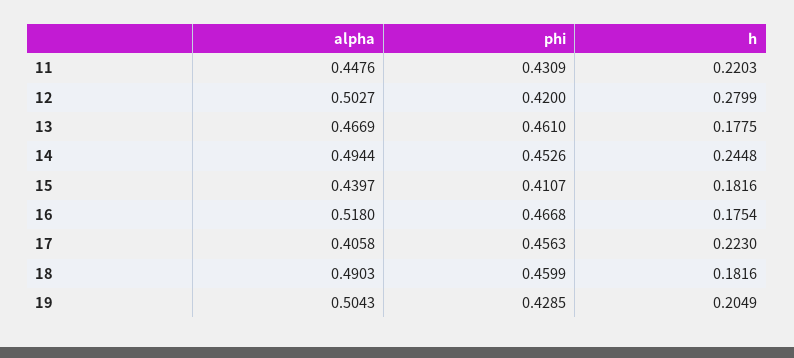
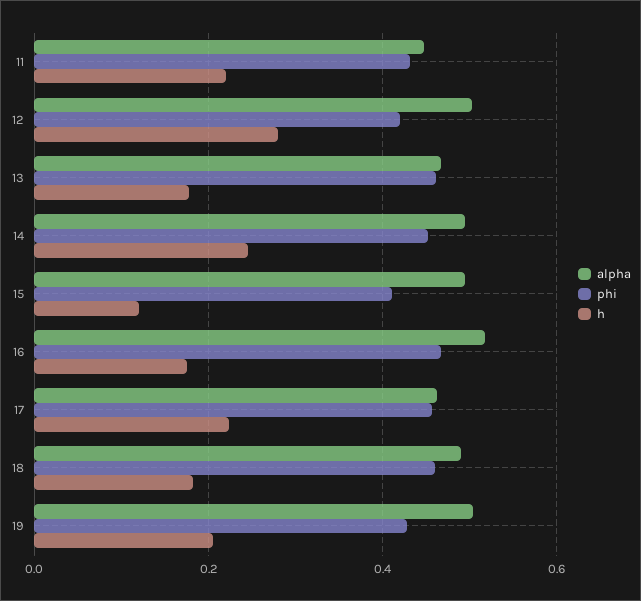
  {
    "alpha": {
      "11": 0.4476,
      "12": 0.5027,
      "13": 0.4669,
      "14": 0.4944,
-     "15": 0.4397,
+     "15": 0.5,
      "16": 0.518,
-     "17": 0.4058,
+     "17": 0.46,
      "18": 0.4903,
      "19": 0.5043
    },
    "phi": {
      "11": 0.4309,
      "12": 0.42,
      "13": 0.461,
      "14": 0.4526,
      "15": 0.4107,
      "16": 0.4668,
      "17": 0.4563,
      "18": 0.4599,
      "19": 0.4285
    },
    "h": {
      "11": 0.2203,
      "12": 0.2799,
      "13": 0.1775,
      "14": 0.2448,
-     "15": 0.1816,
+     "15": 0.12,
      "16": 0.1754,
      "17": 0.223,
      "18": 0.1816,
      "19": 0.2049
    }
  }

